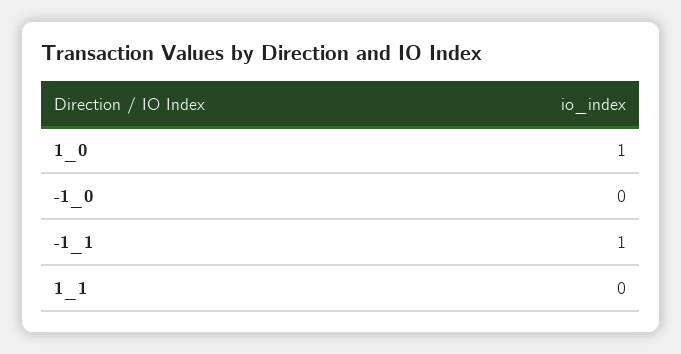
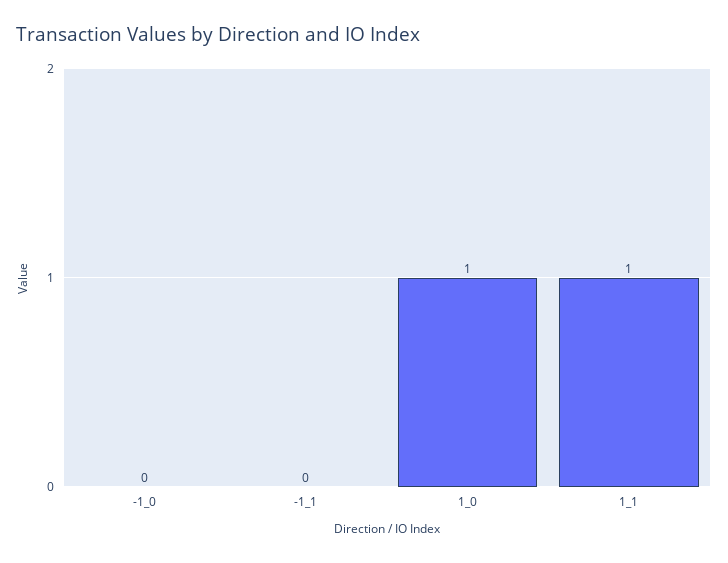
  {
    "1_0": 1,
    "-1_0": 0,
-   "-1_1": 1,
+   "-1_1": 0,
-   "1_1": 0
+   "1_1": 1
  }

